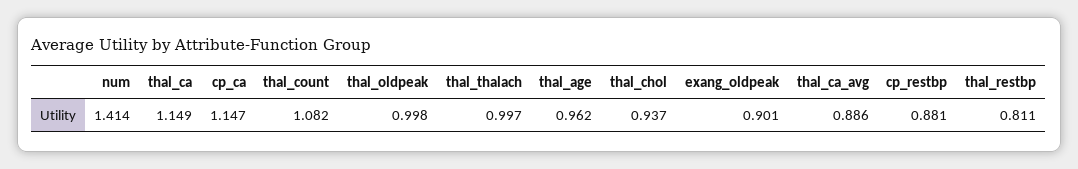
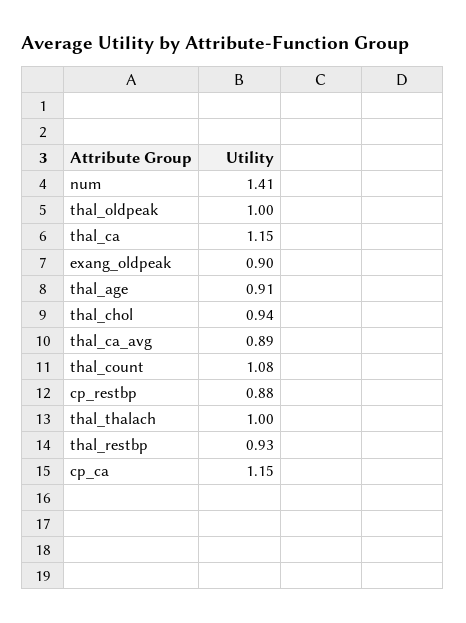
  {
    "num": 1.414,
    "thal_ca": 1.149,
    "cp_ca": 1.147,
    "thal_count": 1.082,
    "thal_oldpeak": 0.998,
    "thal_thalach": 0.997,
-   "thal_age": 0.962,
+   "thal_age": 0.91,
    "thal_chol": 0.937,
    "exang_oldpeak": 0.901,
    "thal_ca_avg": 0.886,
    "cp_restbp": 0.881,
-   "thal_restbp": 0.811
+   "thal_restbp": 0.93
  }

